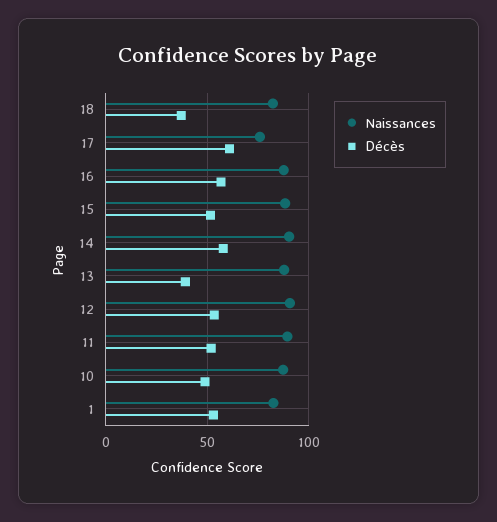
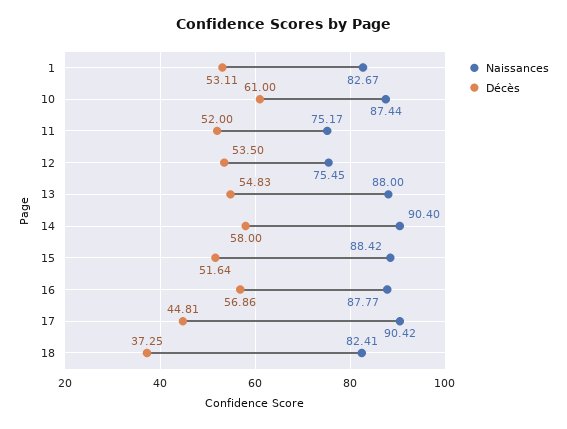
  {
    "Naissances": {
      "18": 82.41,
-     "17": 75,
+     "17": 90.42,
      "16": 87.77,
      "15": 88.42,
      "14": 90.4,
      "13": 88,
-     "12": 90,
+     "12": 75.45,
-     "11": 90,
+     "11": 75.17,
      "10": 87.44,
      "1": 82.67
    },
    "Décès": {
      "18": 37.25,
-     "17": 60,
+     "17": 44.81,
      "16": 56.86,
      "15": 51.64,
      "14": 58,
-     "13": 40,
+     "13": 54.83,
      "12": 53.5,
      "11": 52,
-     "10": 50,
+     "10": 61,
      "1": 53.11
    }
  }

